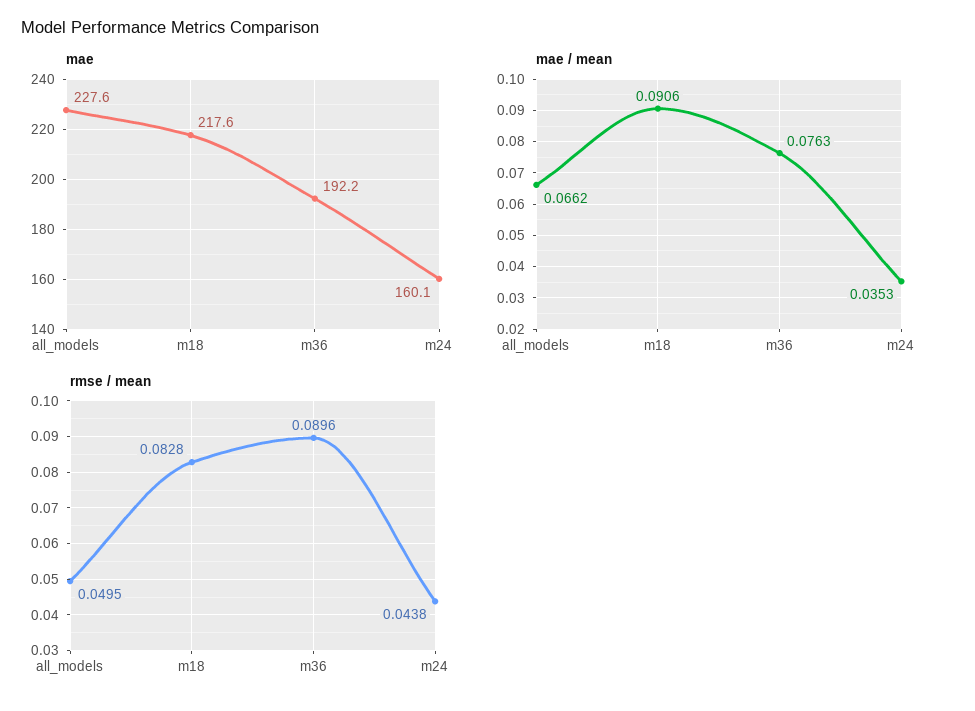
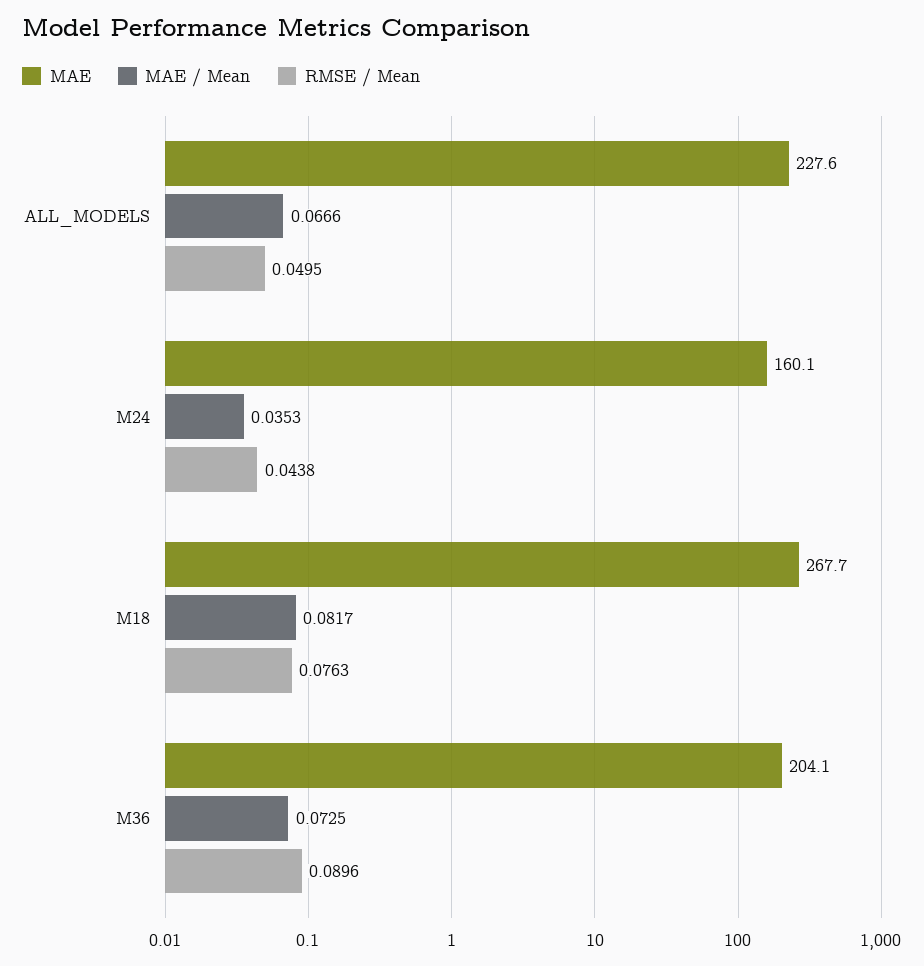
  {
    "mae": {
      "all_models": 227.6,
-     "m18": 217.6,
+     "m18": 267.7,
-     "m36": 192.2,
+     "m36": 204.1,
      "m24": 160.1
    },
    "mae / mean": {
-     "all_models": 0.0662,
+     "all_models": 0.0666,
-     "m18": 0.0906,
+     "m18": 0.0817,
-     "m36": 0.0763,
+     "m36": 0.0725,
      "m24": 0.0353
    },
    "rmse / mean": {
      "all_models": 0.0495,
-     "m18": 0.0828,
+     "m18": 0.0763,
      "m36": 0.0896,
      "m24": 0.0438
    }
  }

